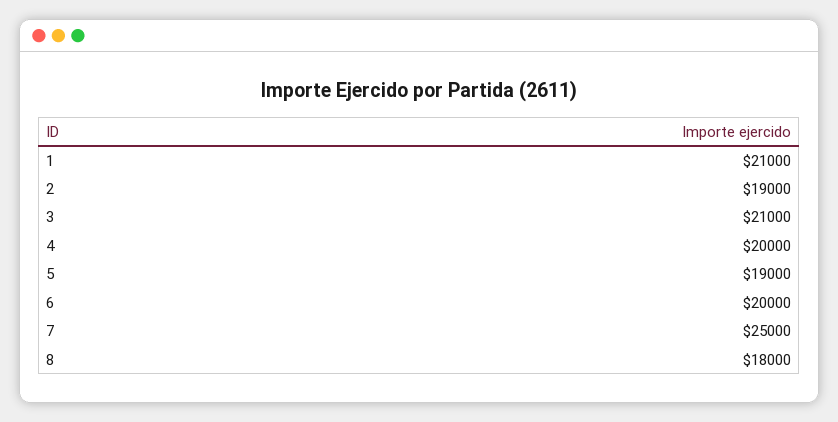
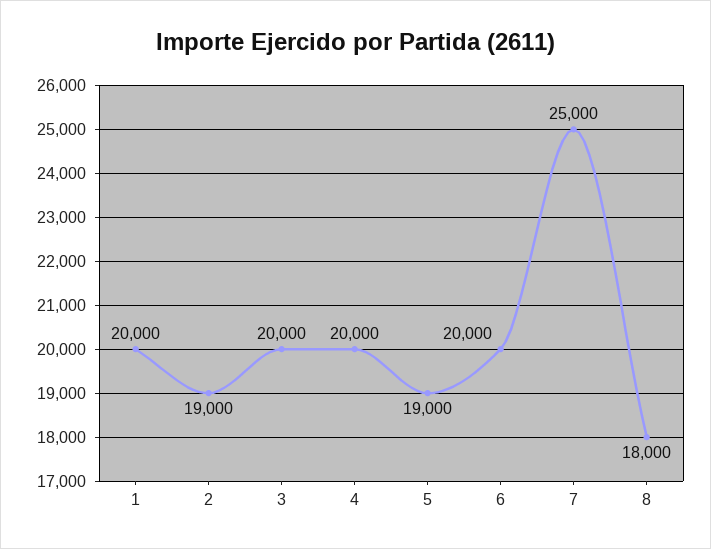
  {
-   "1": 21000,
+   "1": 20000,
    "2": 19000,
-   "3": 21000,
+   "3": 20000,
    "4": 20000,
    "5": 19000,
    "6": 20000,
    "7": 25000,
    "8": 18000
  }

